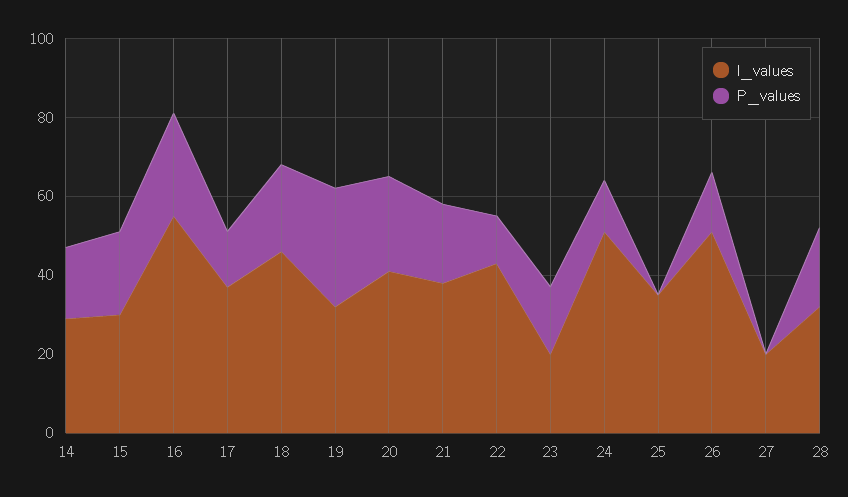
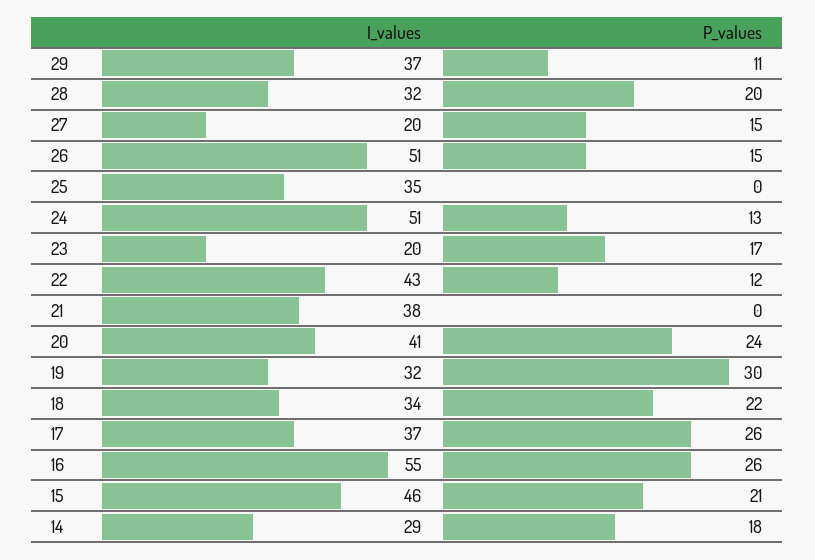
  {
    "I_values": {
      "14": 29,
-     "15": 30,
+     "15": 46,
      "16": 55,
      "17": 37,
-     "18": 45,
+     "18": 34,
      "19": 32,
      "20": 41,
      "21": 38,
      "22": 43,
      "23": 20,
      "24": 51,
      "25": 35,
      "26": 51,
      "27": 20,
-     "28": 32
+     "28": 32,
+     "29": 37
    },
    "P_values": {
      "14": 18,
      "15": 21,
      "16": 26,
-     "17": 15,
+     "17": 26,
      "18": 22,
      "19": 30,
      "20": 24,
-     "21": 20,
+     "21": 0,
      "22": 12,
      "23": 17,
      "24": 13,
      "25": 0,
      "26": 15,
-     "27": 0,
+     "27": 15,
-     "28": 20
+     "28": 20,
+     "29": 11
    }
  }

